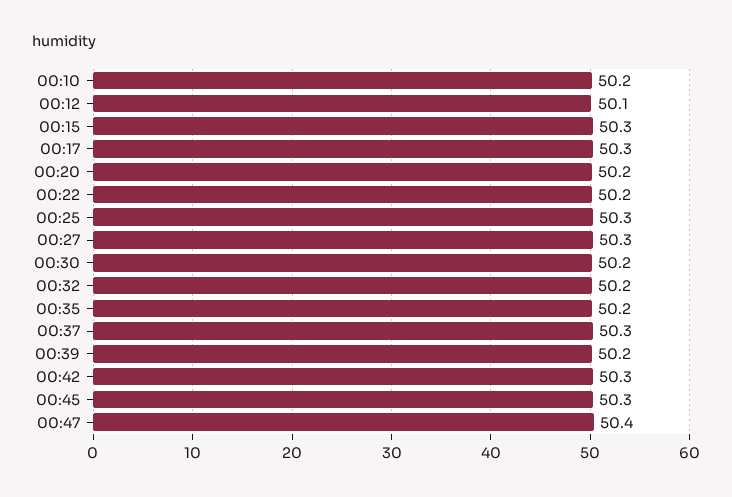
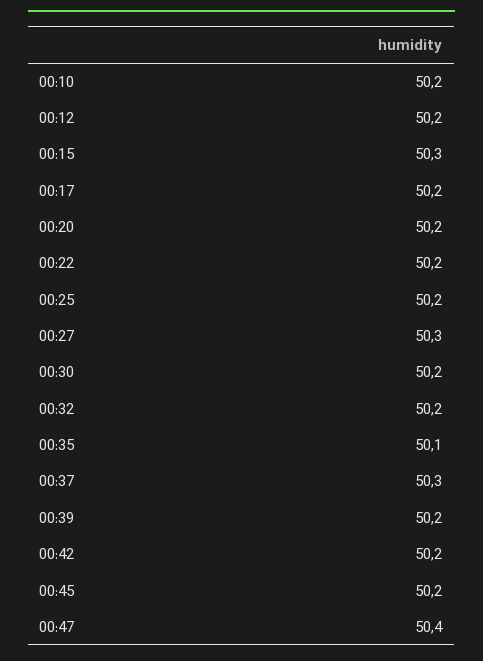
  {
    "00:10": 50.2,
-   "00:12": 50.1,
+   "00:12": 50.2,
    "00:15": 50.3,
-   "00:17": 50.3,
+   "00:17": 50.2,
    "00:20": 50.2,
    "00:22": 50.2,
-   "00:25": 50.3,
+   "00:25": 50.2,
    "00:27": 50.3,
    "00:30": 50.2,
    "00:32": 50.2,
-   "00:35": 50.2,
+   "00:35": 50.1,
    "00:37": 50.3,
    "00:39": 50.2,
-   "00:42": 50.3,
+   "00:42": 50.2,
-   "00:45": 50.3,
+   "00:45": 50.2,
    "00:47": 50.4
  }

